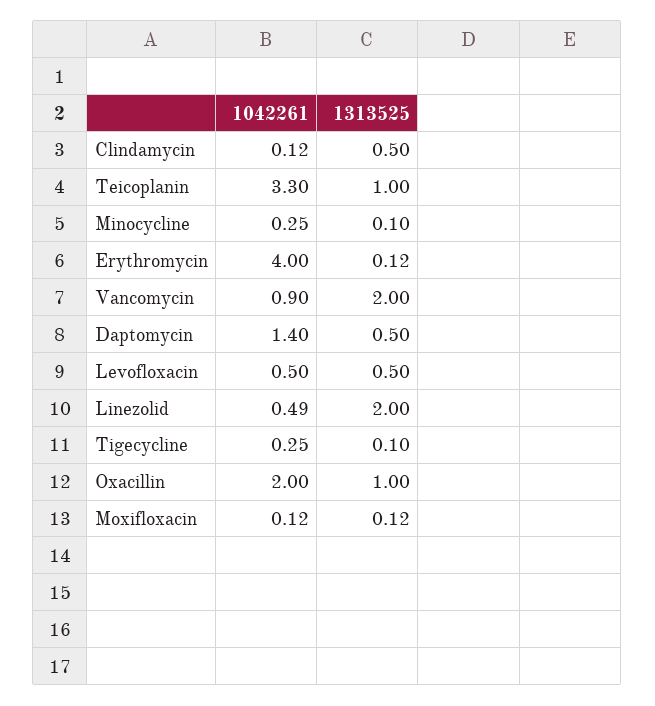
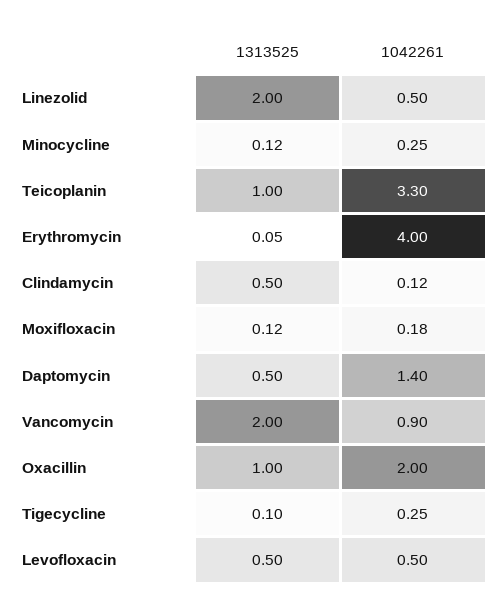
  {
    "1042261": {
      "Clindamycin": 0.12,
      "Teicoplanin": 3.3,
      "Minocycline": 0.25,
      "Erythromycin": 4,
      "Vancomycin": 0.9,
      "Daptomycin": 1.4,
      "Levofloxacin": 0.5,
-     "Linezolid": 0.49,
+     "Linezolid": 0.5,
      "Tigecycline": 0.25,
      "Oxacillin": 2,
-     "Moxifloxacin": 0.12
+     "Moxifloxacin": 0.18
    },
    "1313525": {
      "Clindamycin": 0.5,
      "Teicoplanin": 1,
-     "Minocycline": 0.1,
+     "Minocycline": 0.12,
-     "Erythromycin": 0.12,
+     "Erythromycin": 0.05,
      "Vancomycin": 2,
      "Daptomycin": 0.5,
      "Levofloxacin": 0.5,
      "Linezolid": 2,
      "Tigecycline": 0.1,
      "Oxacillin": 1,
      "Moxifloxacin": 0.12
    }
  }

